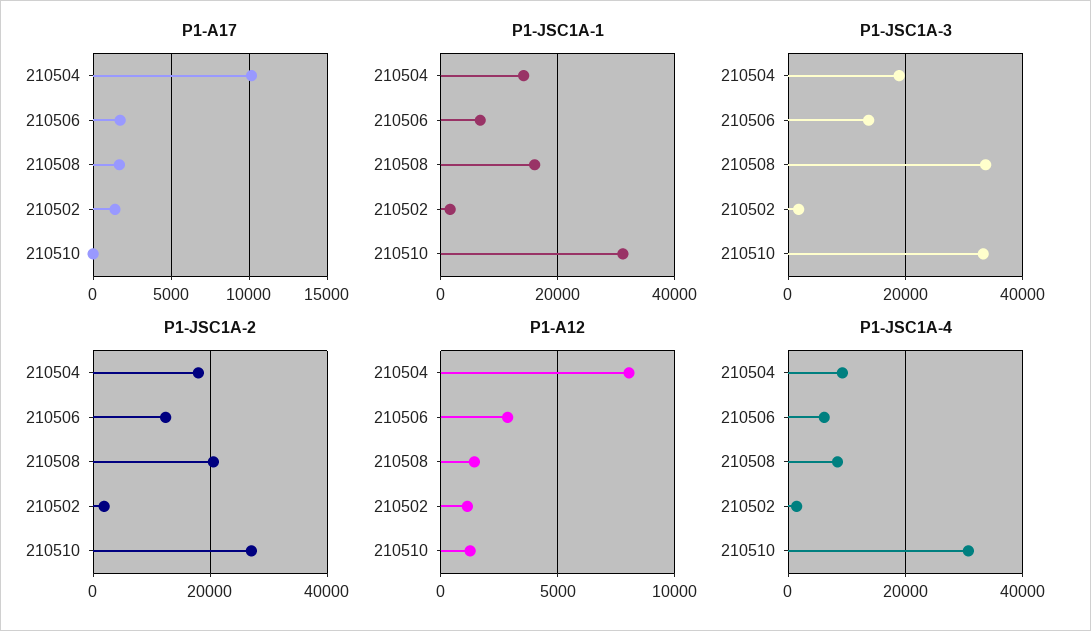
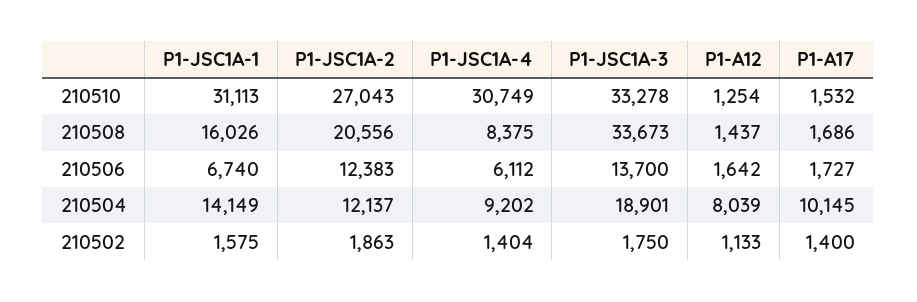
  {
    "P1-A17": {
      "210504": 10145,
      "210506": 1727,
      "210508": 1686,
      "210502": 1400,
-     "210510": 0
+     "210510": 1532
    },
    "P1-JSC1A-1": {
      "210504": 14149,
      "210506": 6740,
      "210508": 16026,
      "210502": 1575,
      "210510": 31113
    },
    "P1-JSC1A-3": {
      "210504": 18901,
      "210506": 13700,
      "210508": 33673,
      "210502": 1750,
      "210510": 33278
    },
    "P1-JSC1A-2": {
-     "210504": 18000,
+     "210504": 12137,
      "210506": 12383,
      "210508": 20556,
      "210502": 1863,
      "210510": 27043
    },
    "P1-A12": {
      "210504": 8039,
-     "210506": 3000,
+     "210506": 1642,
      "210508": 1437,
      "210502": 1133,
      "210510": 1254
    },
    "P1-JSC1A-4": {
      "210504": 9202,
      "210506": 6112,
      "210508": 8375,
      "210502": 1404,
      "210510": 30749
    }
  }

